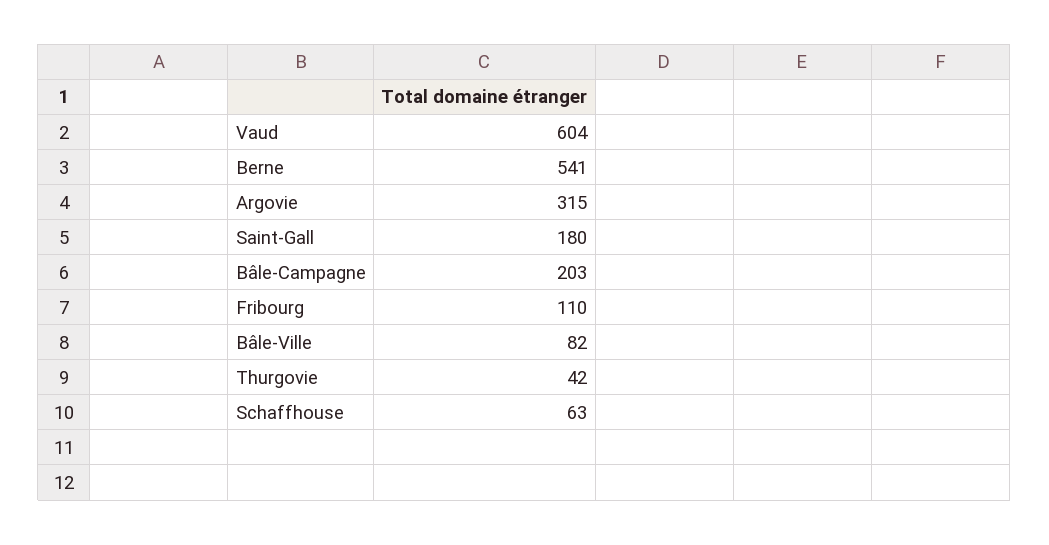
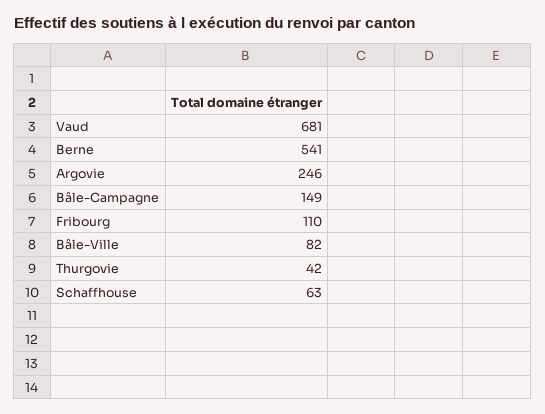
  {
-   "Vaud": 604,
+   "Vaud": 681,
    "Berne": 541,
-   "Argovie": 315,
+   "Argovie": 246,
-   "Saint-Gall": 180,
-   "Bâle-Campagne": 203,
+   "Bâle-Campagne": 149,
    "Fribourg": 110,
    "Bâle-Ville": 82,
    "Thurgovie": 42,
    "Schaffhouse": 63
  }

